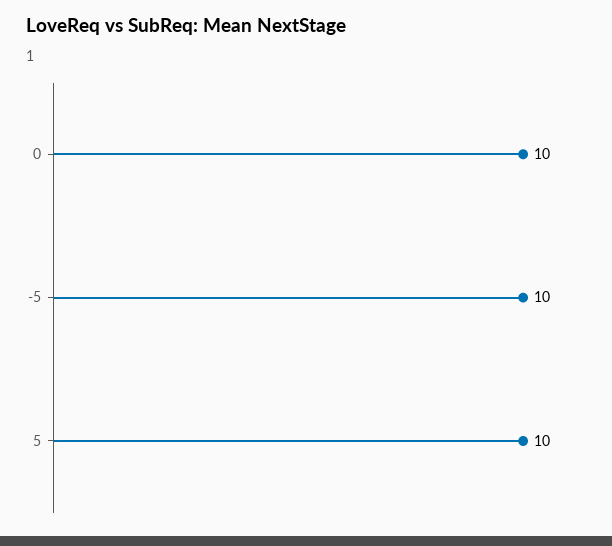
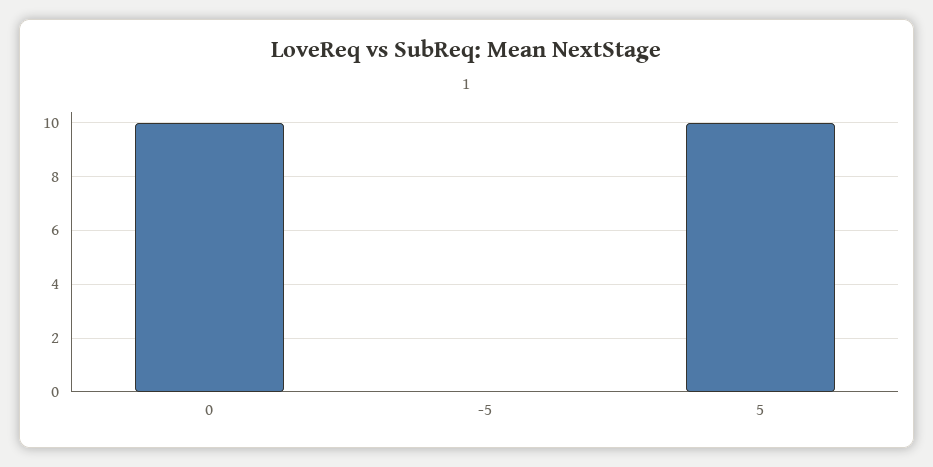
  {
    "0": 10,
-   "-5": 10,
+   "-5": 0,
    "5": 10
  }

